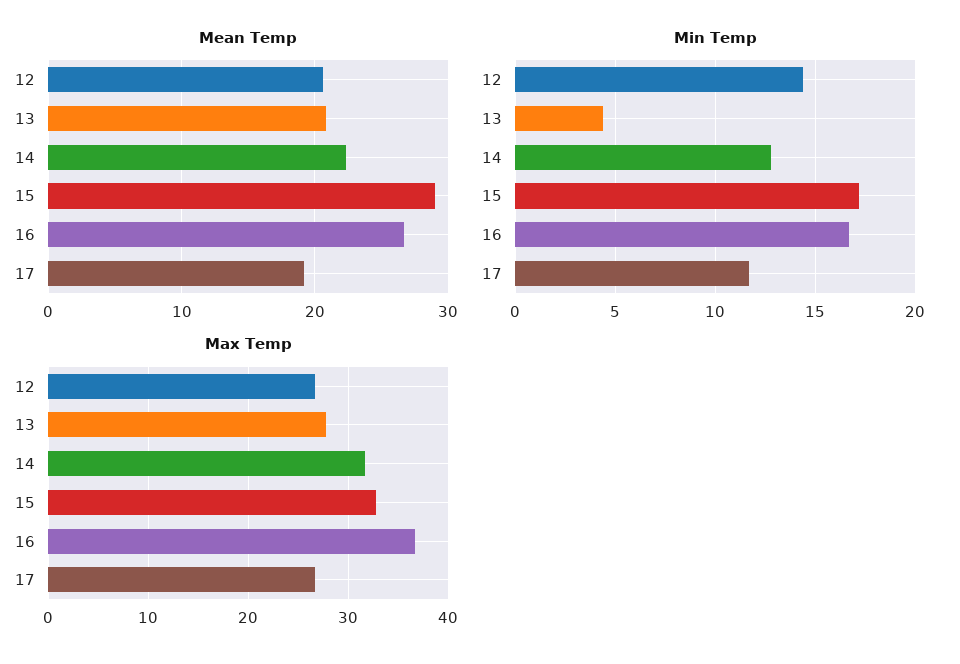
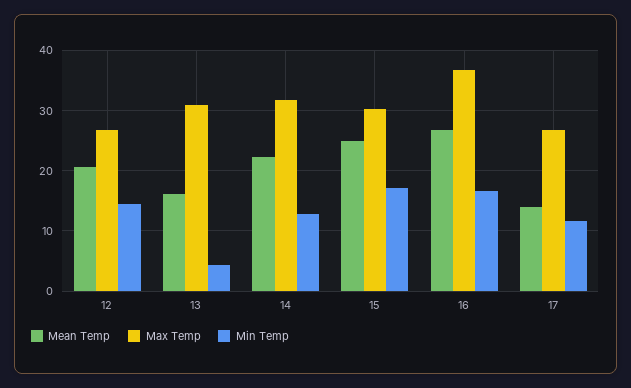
  {
    "Mean Temp": {
      "12": 21,
-     "13": 21,
+     "13": 16,
      "14": 22,
-     "15": 29,
+     "15": 25,
      "16": 27,
-     "17": 19
+     "17": 14
    },
    "Min Temp": {
      "12": 14.5,
      "13": 4.5,
      "14": 13,
      "15": 17,
      "16": 16.5,
      "17": 11.5
    },
    "Max Temp": {
      "12": 27,
-     "13": 28,
+     "13": 31,
      "14": 32,
-     "15": 33,
+     "15": 30,
      "16": 37,
      "17": 27
    }
  }

